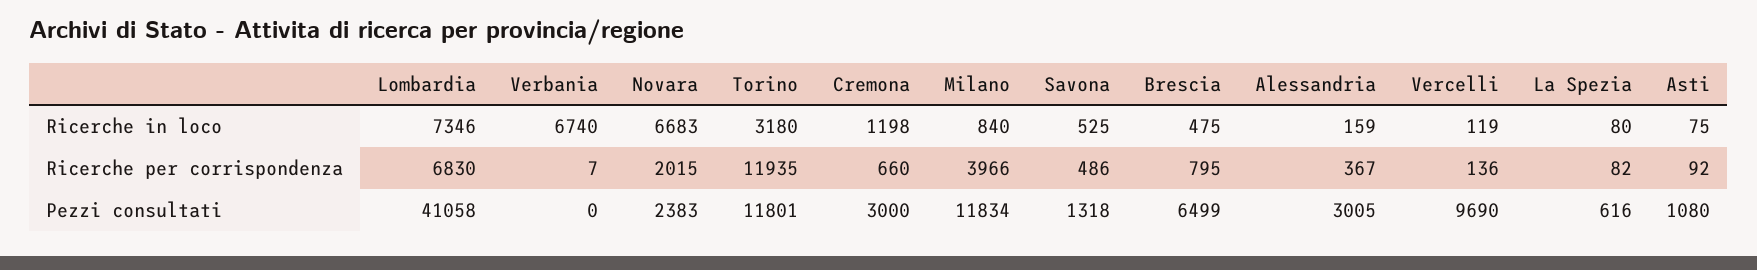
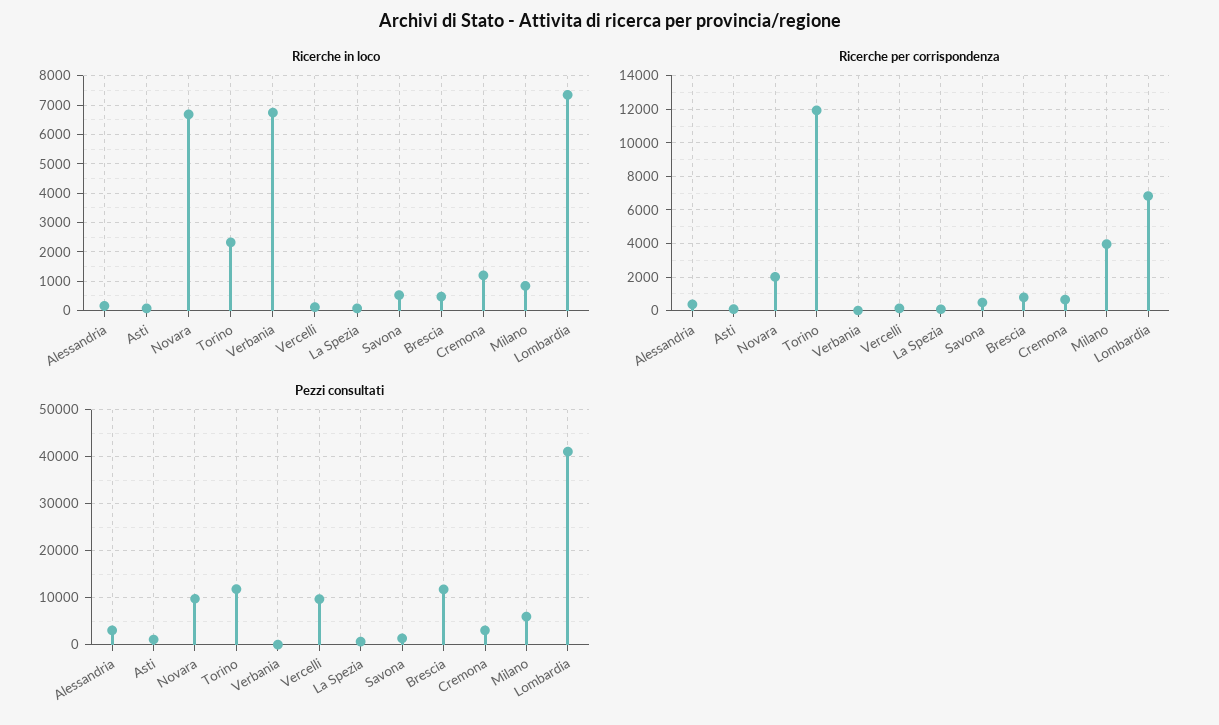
  {
    "Ricerche in loco": {
      "Lombardia": 7346,
      "Verbania": 6740,
      "Novara": 6683,
-     "Torino": 3180,
+     "Torino": 2250,
      "Cremona": 1198,
      "Milano": 840,
      "Savona": 525,
      "Brescia": 475,
      "Alessandria": 159,
      "Vercelli": 119,
      "La Spezia": 80,
      "Asti": 75
    },
    "Ricerche per corrispondenza": {
      "Lombardia": 6830,
      "Verbania": 7,
      "Novara": 2015,
      "Torino": 11935,
      "Cremona": 660,
      "Milano": 3966,
      "Savona": 486,
      "Brescia": 795,
      "Alessandria": 367,
      "Vercelli": 136,
      "La Spezia": 82,
      "Asti": 92
    },
    "Pezzi consultati": {
      "Lombardia": 41058,
      "Verbania": 0,
-     "Novara": 2383,
+     "Novara": 10000,
      "Torino": 11801,
      "Cremona": 3000,
-     "Milano": 11834,
+     "Milano": 6000,
      "Savona": 1318,
-     "Brescia": 6499,
+     "Brescia": 12000,
      "Alessandria": 3005,
      "Vercelli": 9690,
      "La Spezia": 616,
      "Asti": 1080
    }
  }

